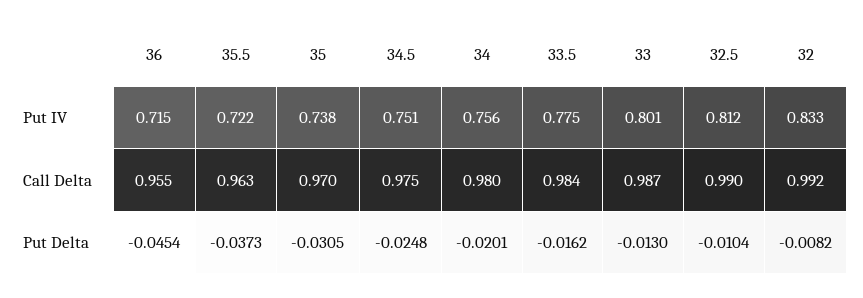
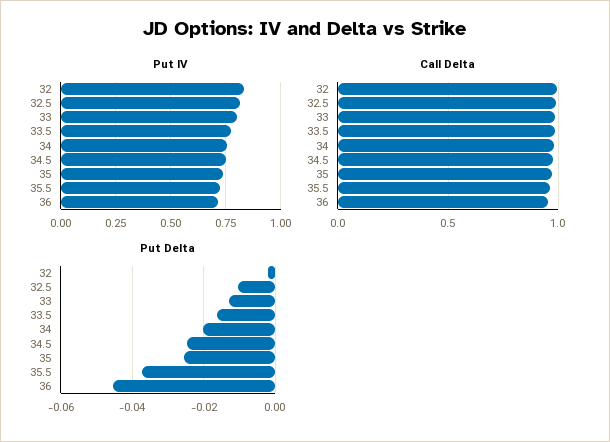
  {
    "Put IV": {
      "36": 0.715,
      "35.5": 0.722,
      "35": 0.738,
      "34.5": 0.751,
      "34": 0.756,
      "33.5": 0.775,
      "33": 0.801,
      "32.5": 0.812,
      "32": 0.833
    },
    "Call Delta": {
      "36": 0.955,
      "35.5": 0.963,
      "35": 0.97,
      "34.5": 0.975,
      "34": 0.98,
      "33.5": 0.984,
      "33": 0.987,
      "32.5": 0.99,
      "32": 0.992
    },
    "Put Delta": {
      "36": -0.0454,
      "35.5": -0.0373,
-     "35": -0.0305,
+     "35": -0.026,
      "34.5": -0.0248,
      "34": -0.0201,
      "33.5": -0.0162,
      "33": -0.013,
      "32.5": -0.0104,
-     "32": -0.0082
+     "32": -0.002
    }
  }

